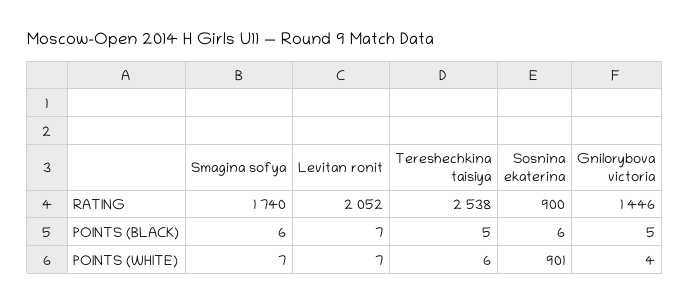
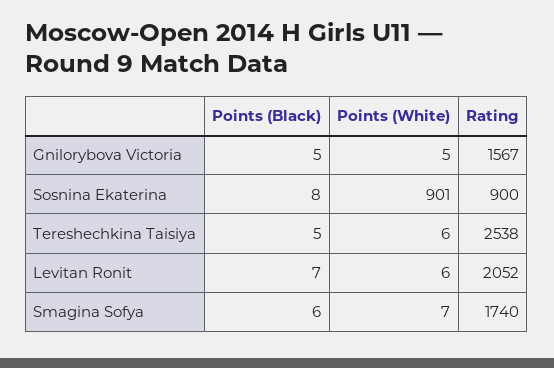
  {
    "Smagina sofya": {
      "RATING": 1740,
      "POINTS (BLACK)": 6,
      "POINTS (WHITE)": 7
    },
    "Levitan ronit": {
      "RATING": 2052,
      "POINTS (BLACK)": 7,
-     "POINTS (WHITE)": 7
+     "POINTS (WHITE)": 6
    },
    "Tereshechkina taisiya": {
      "RATING": 2538,
      "POINTS (BLACK)": 5,
      "POINTS (WHITE)": 6
    },
    "Sosnina ekaterina": {
      "RATING": 900,
-     "POINTS (BLACK)": 6,
+     "POINTS (BLACK)": 8,
      "POINTS (WHITE)": 901
    },
    "Gnilorybova victoria": {
-     "RATING": 1446,
+     "RATING": 1567,
      "POINTS (BLACK)": 5,
-     "POINTS (WHITE)": 4
+     "POINTS (WHITE)": 5
    }
  }

